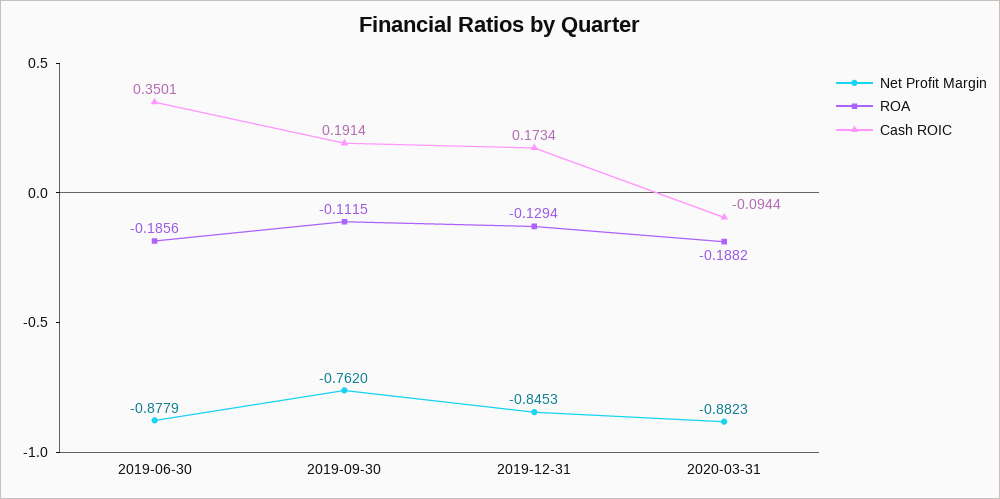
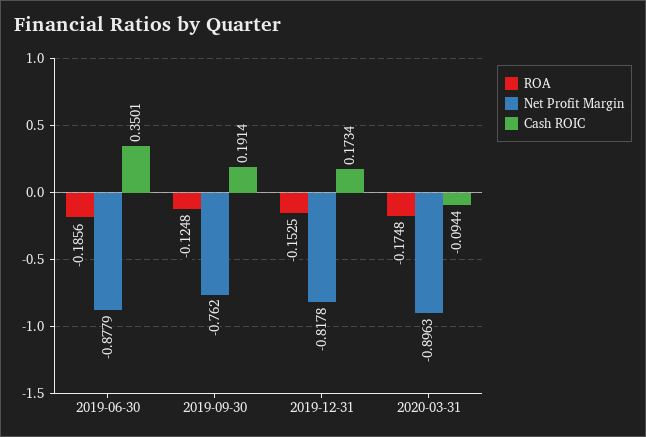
  {
    "Net Profit Margin": {
      "2019-06-30": -0.8779,
      "2019-09-30": -0.762,
-     "2019-12-31": -0.8453,
+     "2019-12-31": -0.8178,
-     "2020-03-31": -0.8823
+     "2020-03-31": -0.8963
    },
    "ROA": {
      "2019-06-30": -0.1856,
-     "2019-09-30": -0.1115,
+     "2019-09-30": -0.1248,
-     "2019-12-31": -0.1294,
+     "2019-12-31": -0.1525,
-     "2020-03-31": -0.1882
+     "2020-03-31": -0.1748
    },
    "Cash ROIC": {
      "2019-06-30": 0.3501,
      "2019-09-30": 0.1914,
      "2019-12-31": 0.1734,
      "2020-03-31": -0.0944
    }
  }

